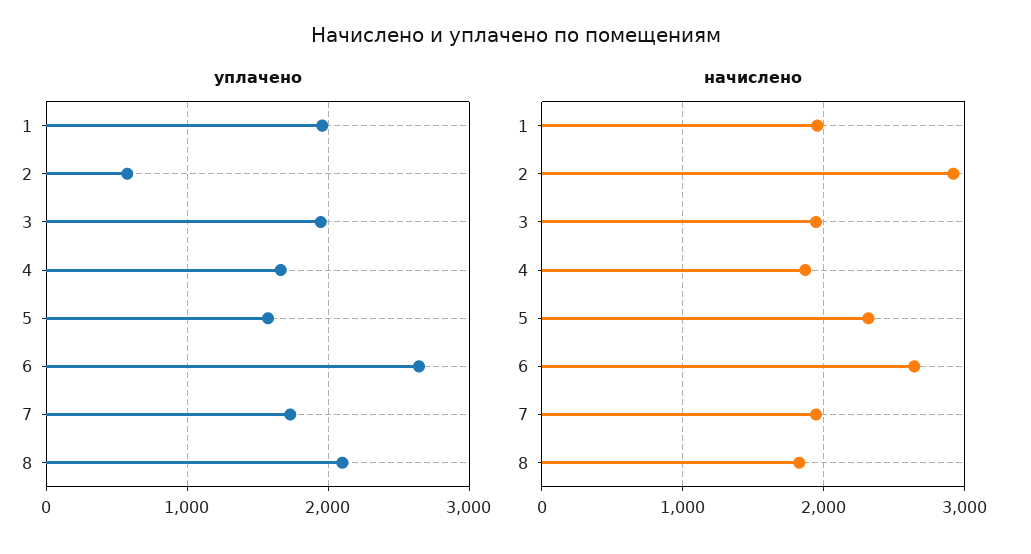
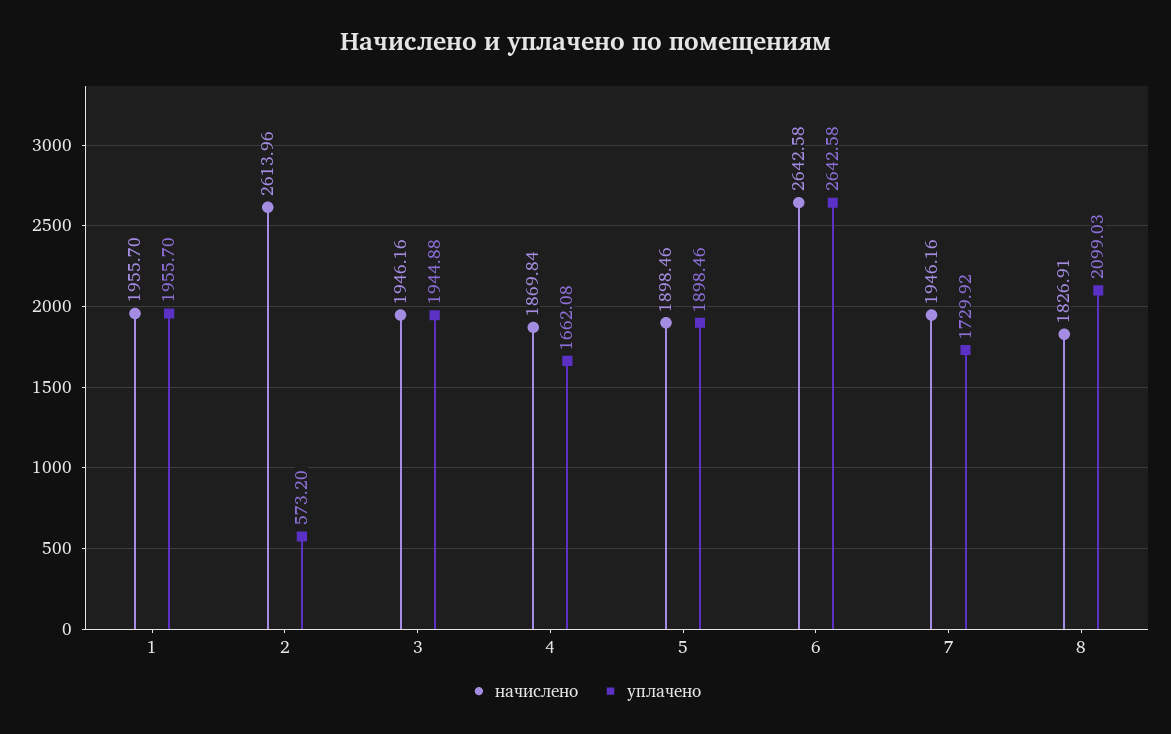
  {
    "уплачено": {
      "1": 1955.7,
      "2": 573.2,
      "3": 1944.88,
      "4": 1662.08,
-     "5": 1600,
+     "5": 1898.46,
      "6": 2642.58,
      "7": 1729.92,
      "8": 2099.03
    },
    "начислено": {
      "1": 1955.7,
-     "2": 2900,
+     "2": 2613.96,
      "3": 1946.16,
      "4": 1869.84,
-     "5": 2300,
+     "5": 1898.46,
      "6": 2642.58,
      "7": 1946.16,
      "8": 1826.91
    }
  }

